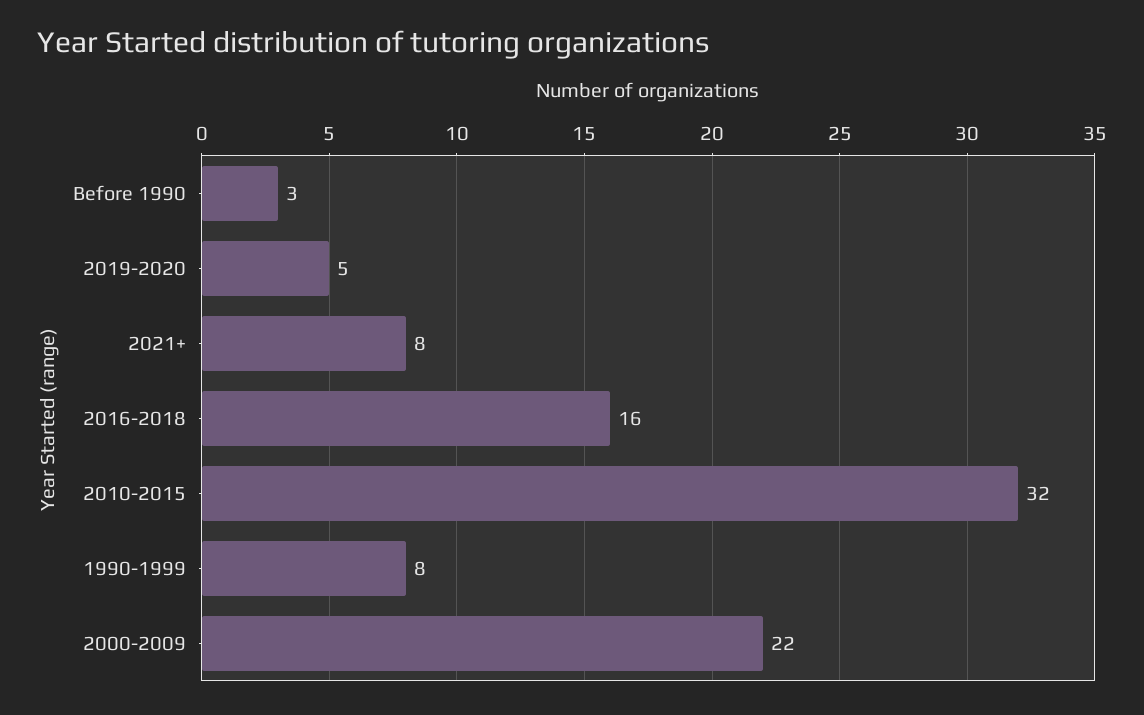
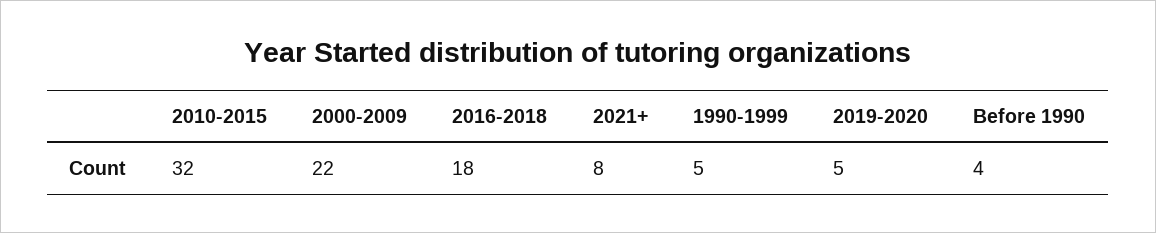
  {
-   "Before 1990": 3,
+   "Before 1990": 4,
    "2019-2020": 5,
    "2021+": 8,
-   "2016-2018": 16,
+   "2016-2018": 18,
    "2010-2015": 32,
-   "1990-1999": 8,
+   "1990-1999": 5,
    "2000-2009": 22
  }

